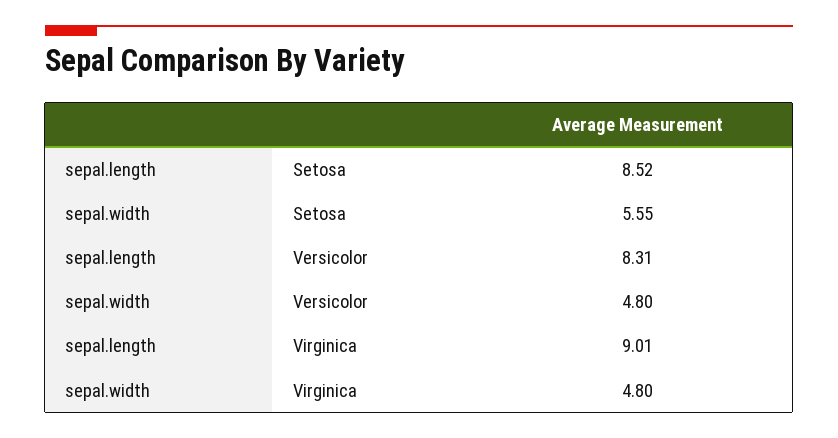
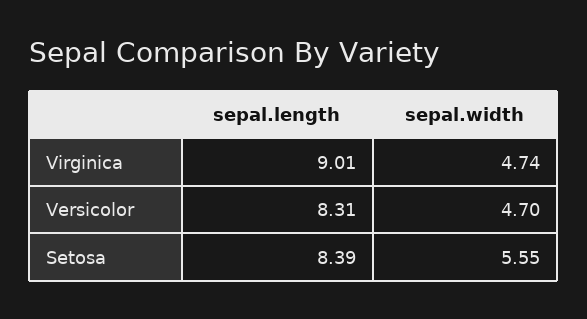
  {
    "sepal.length": {
-     "Setosa": 8.52,
+     "Setosa": 8.39,
      "Versicolor": 8.31,
      "Virginica": 9.01
    },
    "sepal.width": {
      "Setosa": 5.55,
-     "Versicolor": 4.8,
+     "Versicolor": 4.7,
-     "Virginica": 4.8
+     "Virginica": 4.74
    }
  }

